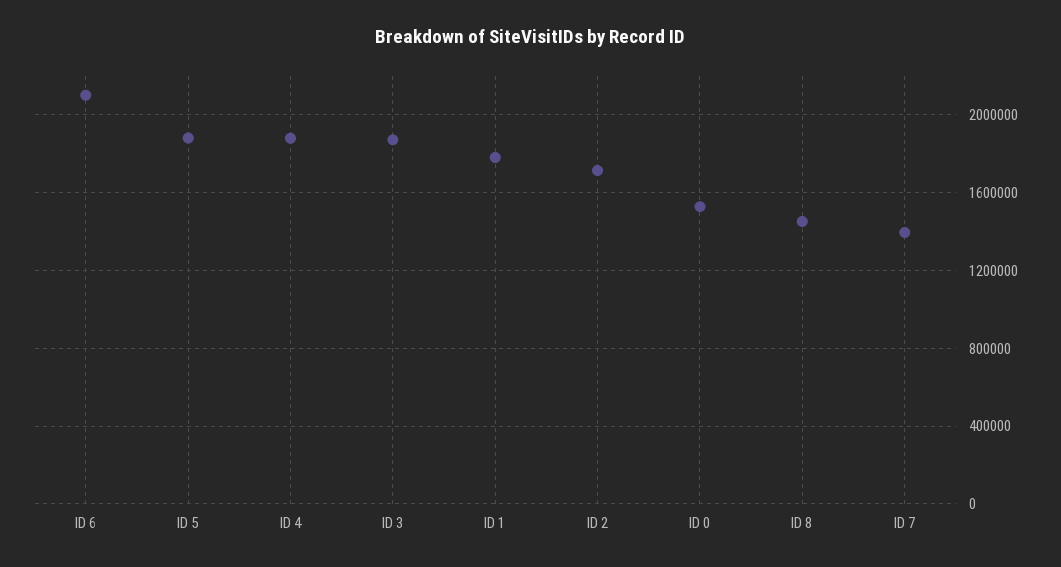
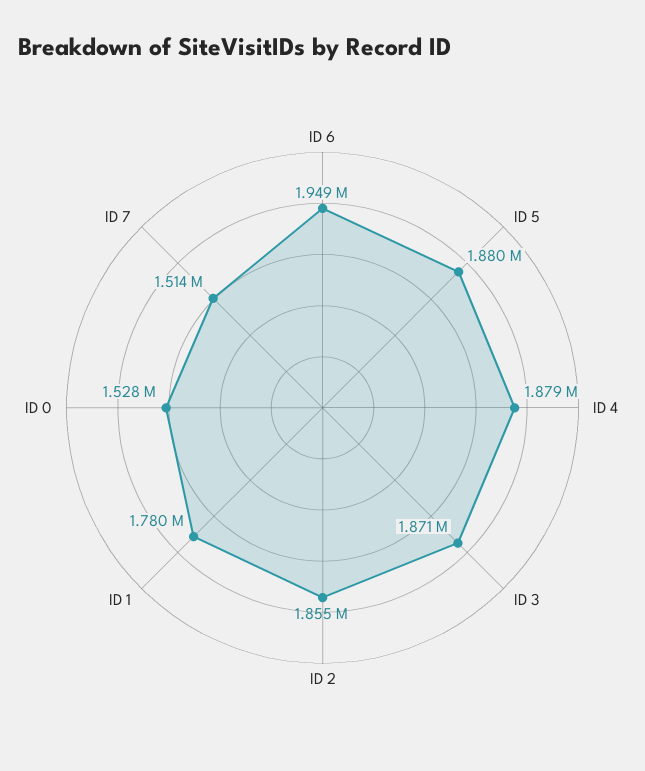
  {
-   "ID 6": 2100000,
+   "ID 6": 1949000,
    "ID 5": 1880000,
    "ID 4": 1879000,
    "ID 3": 1871000,
    "ID 1": 1780000,
-   "ID 2": 1700000,
+   "ID 2": 1855000,
    "ID 0": 1528000,
-   "ID 8": 1450000,
-   "ID 7": 1400000
+   "ID 7": 1514000
  }

